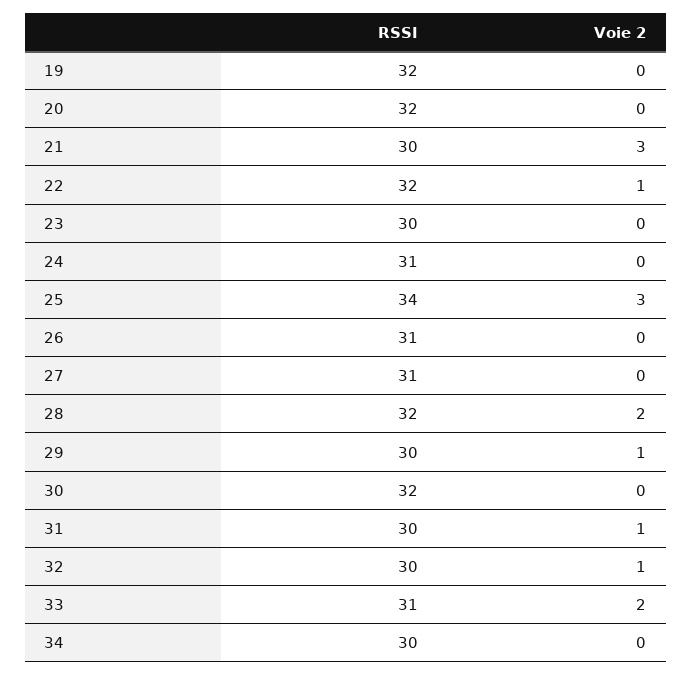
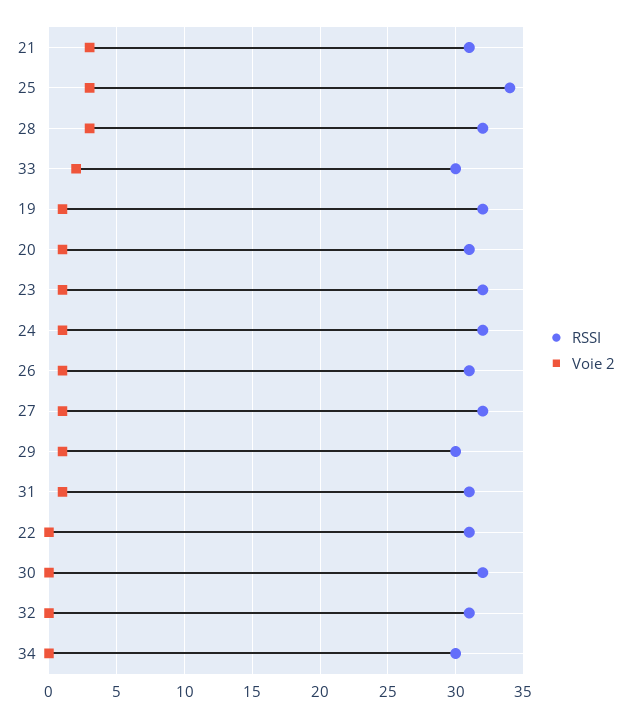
  {
    "RSSI": {
      "19": 32,
-     "20": 32,
+     "20": 31,
-     "21": 30,
+     "21": 31,
-     "22": 32,
+     "22": 31,
-     "23": 30,
+     "23": 32,
-     "24": 31,
+     "24": 32,
      "25": 34,
      "26": 31,
-     "27": 31,
+     "27": 32,
      "28": 32,
      "29": 30,
      "30": 32,
-     "31": 30,
+     "31": 31,
-     "32": 30,
+     "32": 31,
-     "33": 31,
+     "33": 30,
      "34": 30
    },
    "Voie 2": {
-     "19": 0,
+     "19": 1,
-     "20": 0,
+     "20": 1,
      "21": 3,
-     "22": 1,
+     "22": 0,
-     "23": 0,
+     "23": 1,
-     "24": 0,
+     "24": 1,
      "25": 3,
-     "26": 0,
+     "26": 1,
-     "27": 0,
+     "27": 1,
-     "28": 2,
+     "28": 3,
      "29": 1,
      "30": 0,
      "31": 1,
-     "32": 1,
+     "32": 0,
      "33": 2,
      "34": 0
    }
  }

